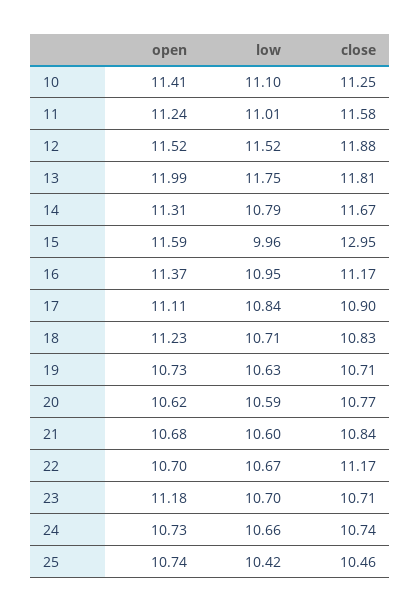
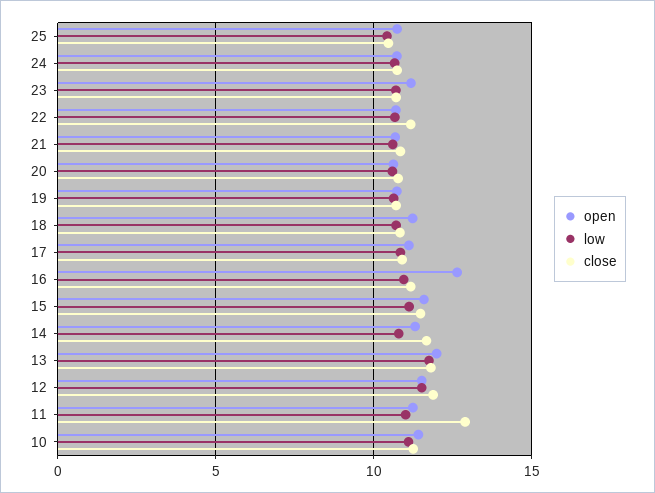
  {
    "open": {
      "10": 11.41,
      "11": 11.24,
      "12": 11.52,
      "13": 11.99,
      "14": 11.31,
      "15": 11.59,
-     "16": 11.37,
+     "16": 12.5,
      "17": 11.11,
      "18": 11.23,
      "19": 10.73,
      "20": 10.62,
      "21": 10.68,
      "22": 10.7,
      "23": 11.18,
      "24": 10.73,
      "25": 10.74
    },
    "low": {
      "10": 11.1,
      "11": 11.01,
      "12": 11.52,
      "13": 11.75,
      "14": 10.79,
-     "15": 9.96,
+     "15": 11,
      "16": 10.95,
      "17": 10.84,
      "18": 10.71,
      "19": 10.63,
      "20": 10.59,
      "21": 10.6,
      "22": 10.67,
      "23": 10.7,
      "24": 10.66,
      "25": 10.42
    },
    "close": {
      "10": 11.25,
-     "11": 11.58,
+     "11": 13,
      "12": 11.88,
      "13": 11.81,
      "14": 11.67,
-     "15": 12.95,
+     "15": 11.5,
      "16": 11.17,
      "17": 10.9,
      "18": 10.83,
      "19": 10.71,
      "20": 10.77,
      "21": 10.84,
      "22": 11.17,
      "23": 10.71,
      "24": 10.74,
      "25": 10.46
    }
  }

